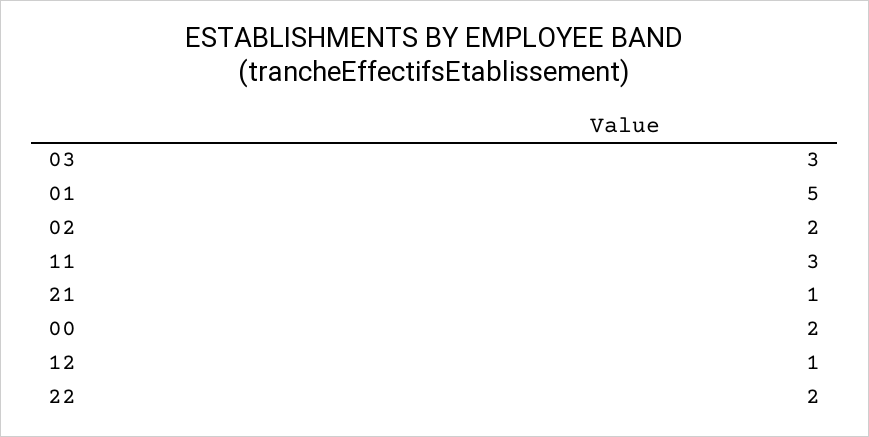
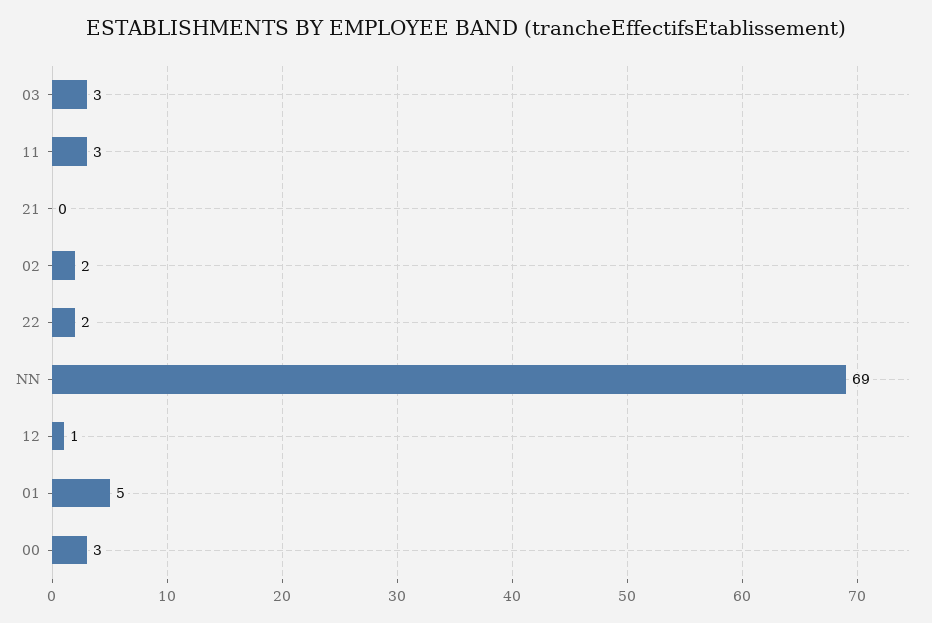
  {
    "03": 3,
    "01": 5,
    "02": 2,
    "11": 3,
-   "21": 1,
+   "21": 0,
-   "00": 2,
+   "00": 3,
    "12": 1,
-   "22": 2
+   "22": 2,
+   "NN": 69
  }

